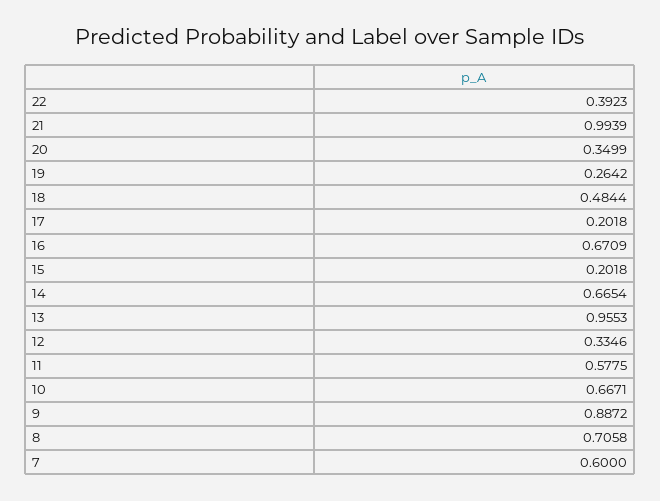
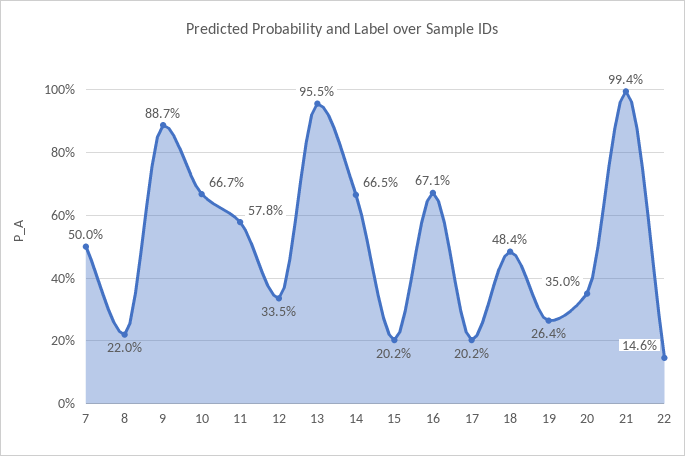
  {
-   "22": 0.3923,
+   "22": 0.146,
    "21": 0.9939,
    "20": 0.3499,
    "19": 0.2642,
    "18": 0.4844,
    "17": 0.2018,
    "16": 0.6709,
    "15": 0.2018,
    "14": 0.6654,
    "13": 0.9553,
    "12": 0.3346,
    "11": 0.5775,
    "10": 0.6671,
    "9": 0.8872,
-   "8": 0.7058,
+   "8": 0.22,
-   "7": 0.6
+   "7": 0.5
  }

